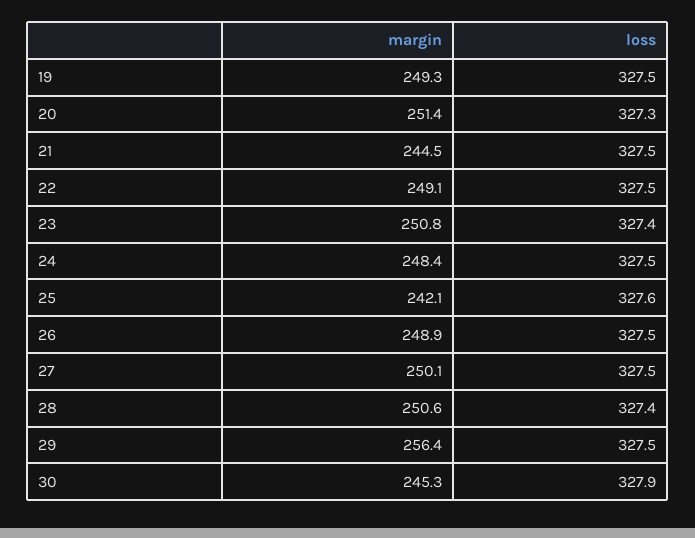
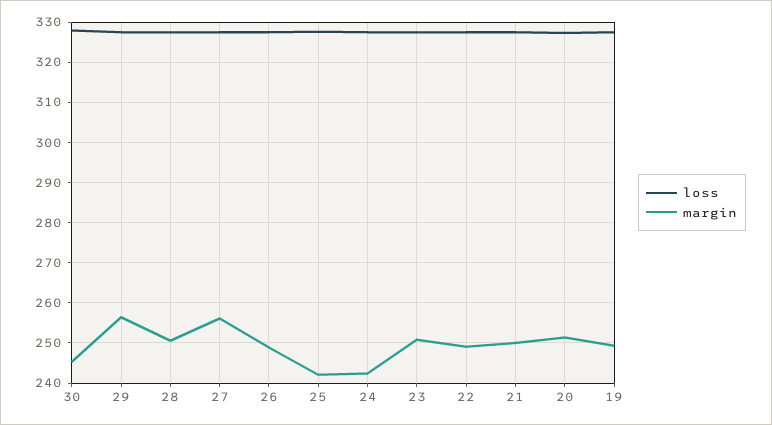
  {
    "margin": {
      "19": 249.3,
      "20": 251.4,
-     "21": 244.5,
+     "21": 250,
      "22": 249.1,
      "23": 250.8,
-     "24": 248.4,
+     "24": 242,
      "25": 242.1,
      "26": 248.9,
-     "27": 250.1,
+     "27": 256,
      "28": 250.6,
      "29": 256.4,
      "30": 245.3
    },
    "loss": {
      "19": 327.5,
      "20": 327.3,
      "21": 327.5,
      "22": 327.5,
      "23": 327.4,
      "24": 327.5,
      "25": 327.6,
      "26": 327.5,
      "27": 327.5,
      "28": 327.4,
      "29": 327.5,
      "30": 327.9
    }
  }

